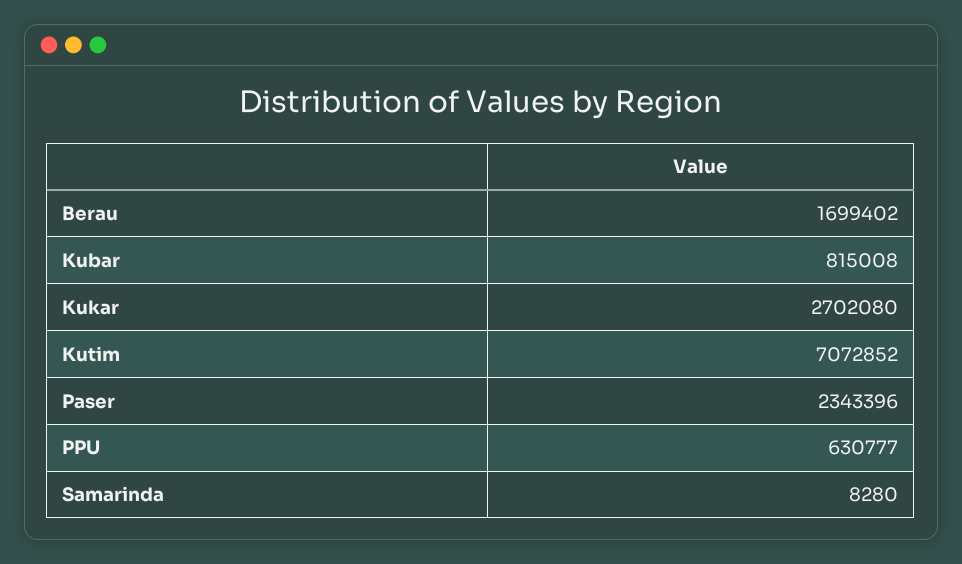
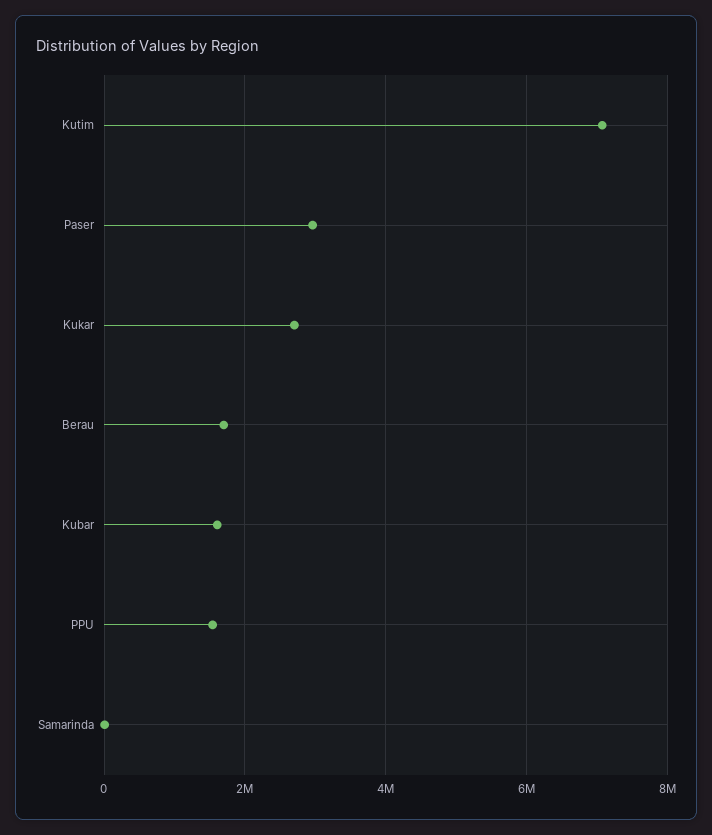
  {
    "Berau": 1699402,
-   "Kubar": 815008,
+   "Kubar": 1600000,
    "Kukar": 2702080,
    "Kutim": 7072852,
-   "Paser": 2343396,
+   "Paser": 3000000,
-   "PPU": 630777,
+   "PPU": 1600000,
    "Samarinda": 8280
  }

